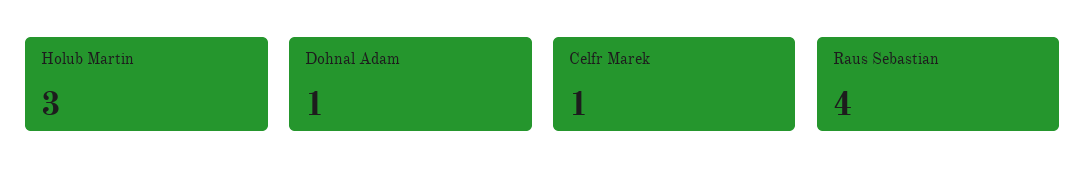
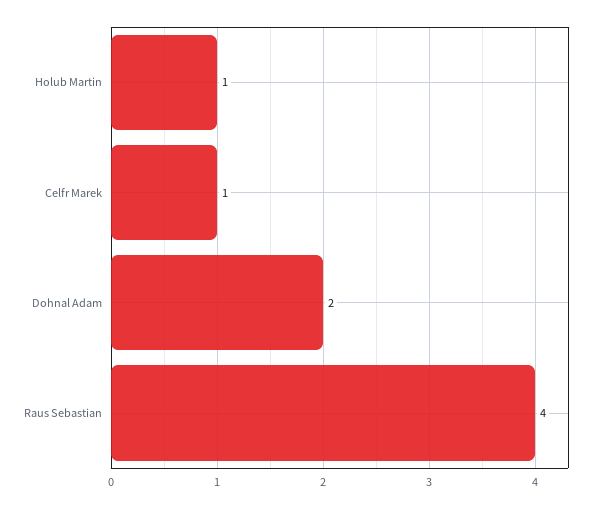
  {
-   "Holub Martin": 3,
+   "Holub Martin": 1,
-   "Dohnal Adam": 1,
+   "Dohnal Adam": 2,
    "Celfr Marek": 1,
    "Raus Sebastian": 4
  }

